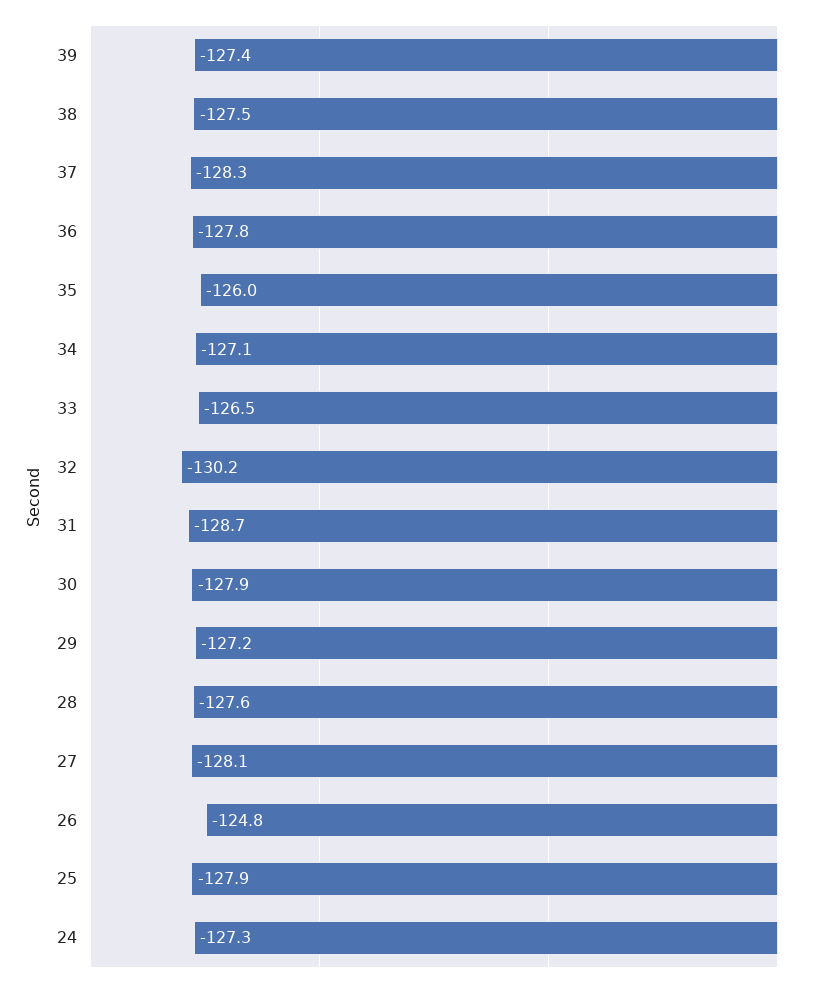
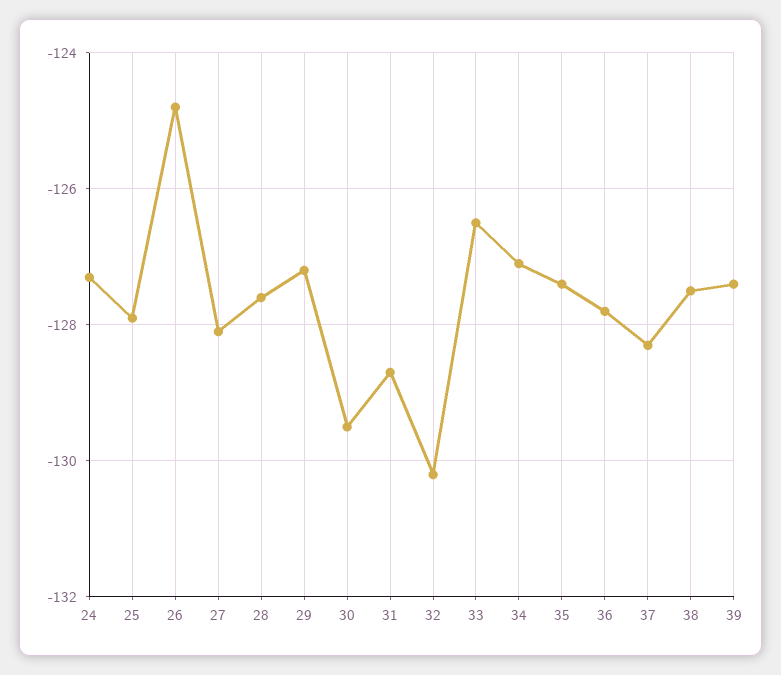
  {
    "39": -127.4,
    "38": -127.5,
    "37": -128.3,
    "36": -127.8,
-   "35": -126,
+   "35": -127.5,
    "34": -127.1,
    "33": -126.5,
    "32": -130.2,
    "31": -128.7,
-   "30": -127.9,
+   "30": -129.5,
    "29": -127.2,
    "28": -127.6,
    "27": -128.1,
    "26": -124.8,
    "25": -127.9,
    "24": -127.3
  }

